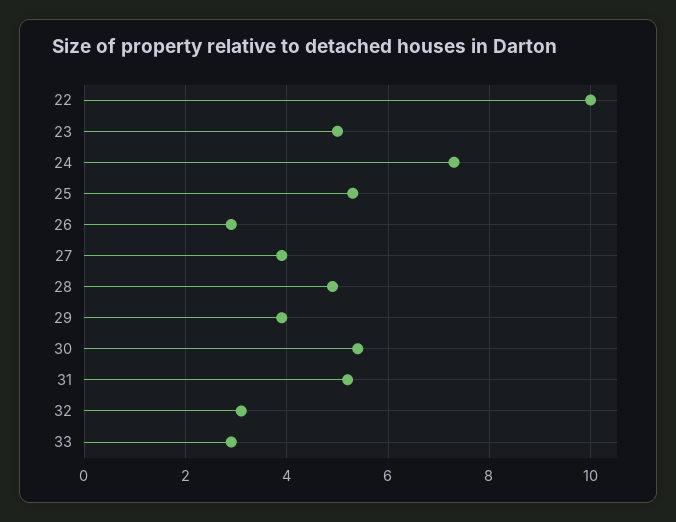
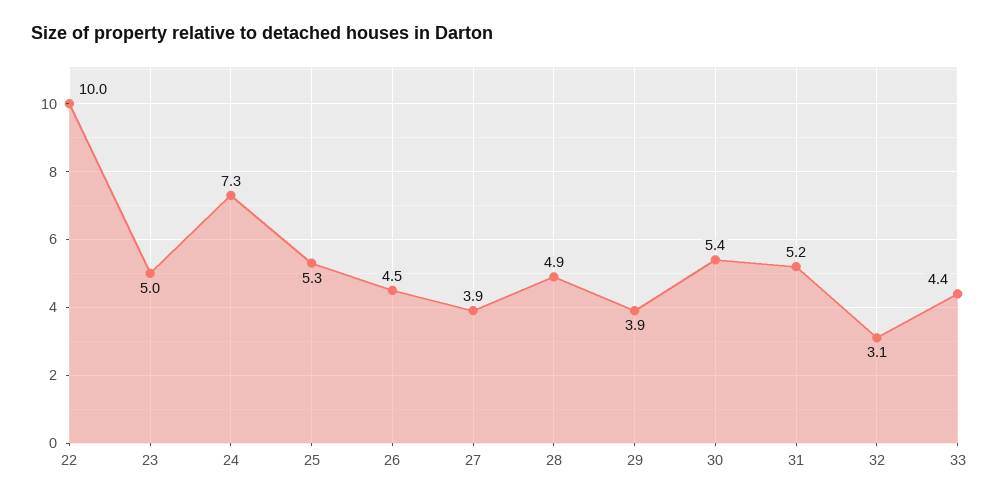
  {
    "22": 10,
    "23": 5,
    "24": 7.3,
    "25": 5.3,
-   "26": 3,
+   "26": 4.5,
    "27": 3.9,
    "28": 4.9,
    "29": 3.9,
    "30": 5.4,
    "31": 5.2,
    "32": 3.1,
-   "33": 3
+   "33": 4.4
  }

